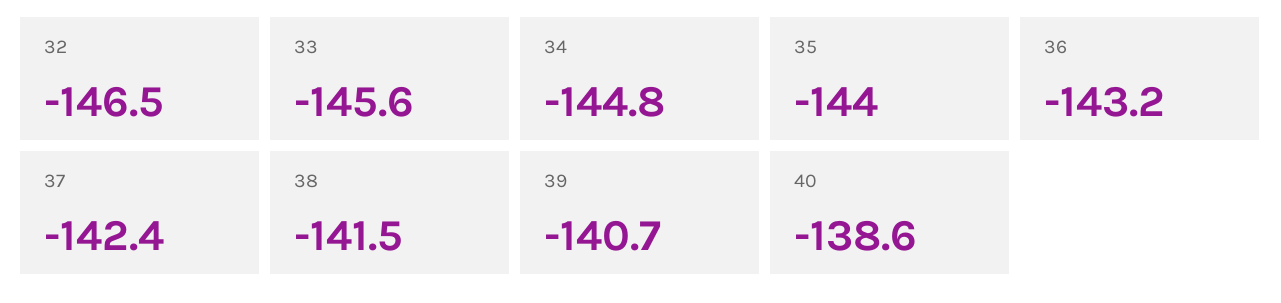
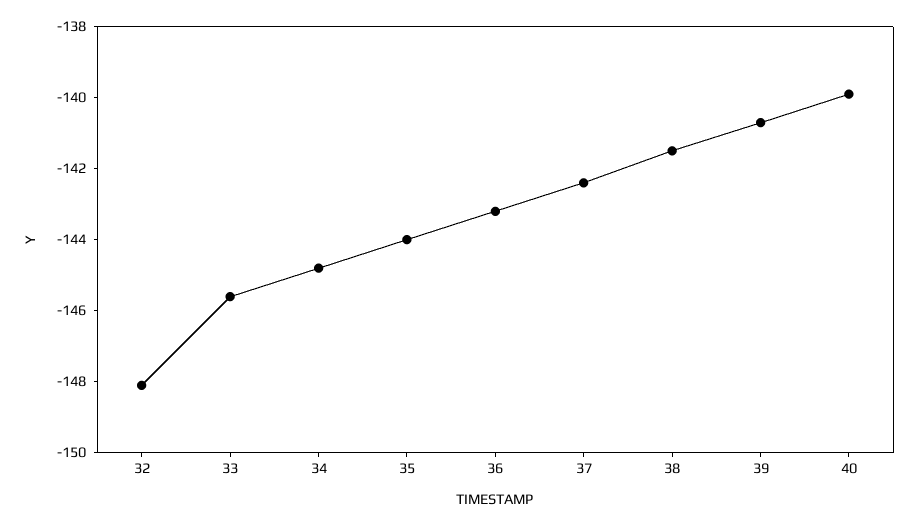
  {
-   "32": -146.5,
+   "32": -148,
    "33": -145.6,
    "34": -144.8,
    "35": -144,
    "36": -143.2,
    "37": -142.4,
    "38": -141.5,
    "39": -140.7,
-   "40": -138.6
+   "40": -140
  }

